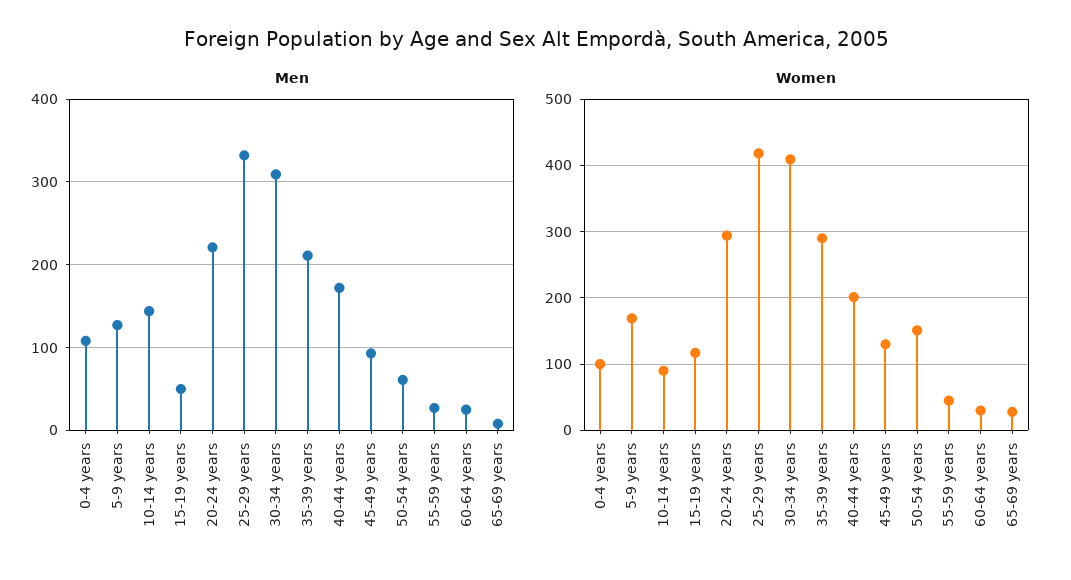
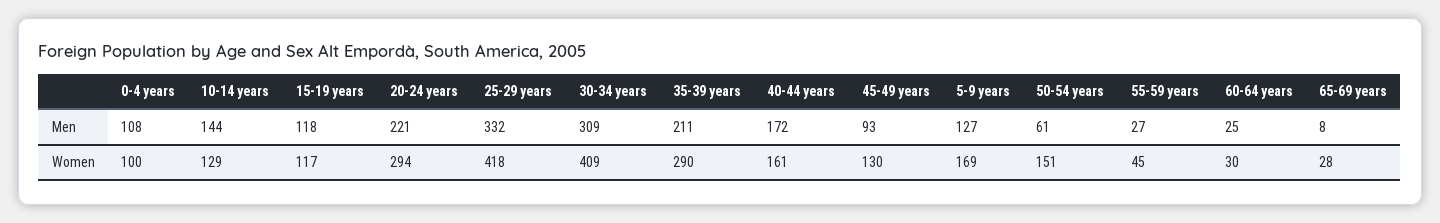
  {
    "Men": {
      "0-4 years": 108,
      "5-9 years": 127,
      "10-14 years": 144,
-     "15-19 years": 50,
+     "15-19 years": 118,
      "20-24 years": 221,
      "25-29 years": 332,
      "30-34 years": 309,
      "35-39 years": 211,
      "40-44 years": 172,
      "45-49 years": 93,
      "50-54 years": 61,
      "55-59 years": 27,
      "60-64 years": 25,
      "65-69 years": 8
    },
    "Women": {
      "0-4 years": 100,
      "5-9 years": 169,
-     "10-14 years": 90,
+     "10-14 years": 129,
      "15-19 years": 117,
      "20-24 years": 294,
      "25-29 years": 418,
      "30-34 years": 409,
      "35-39 years": 290,
-     "40-44 years": 200,
+     "40-44 years": 161,
      "45-49 years": 130,
      "50-54 years": 151,
      "55-59 years": 45,
      "60-64 years": 30,
      "65-69 years": 28
    }
  }

